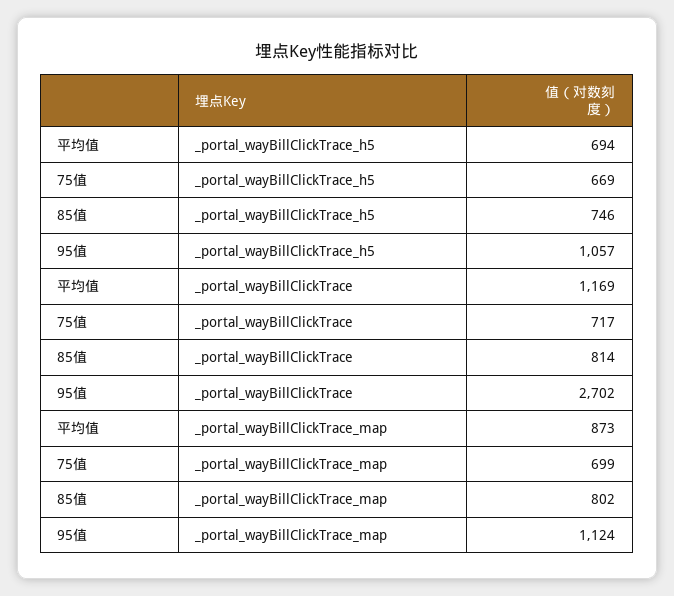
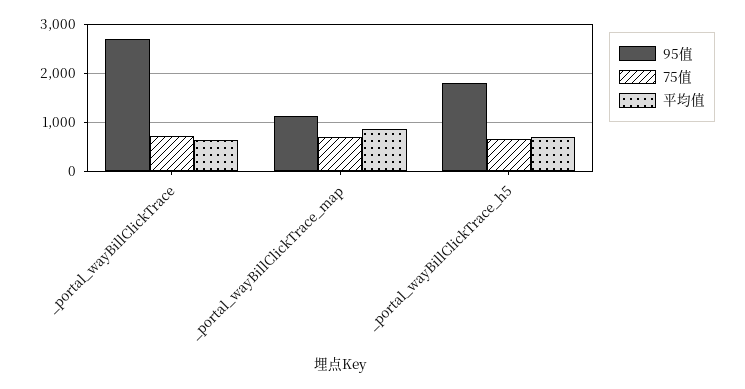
  {
    "平均值": {
      "_portal_wayBillClickTrace_h5": 694,
-     "_portal_wayBillClickTrace": 1169,
+     "_portal_wayBillClickTrace": 600,
      "_portal_wayBillClickTrace_map": 873
    },
    "75值": {
      "_portal_wayBillClickTrace_h5": 669,
      "_portal_wayBillClickTrace": 717,
      "_portal_wayBillClickTrace_map": 699
    },
-   "85值": {
-     "_portal_wayBillClickTrace_h5": 746,
-     "_portal_wayBillClickTrace": 814,
-     "_portal_wayBillClickTrace_map": 802
-   },
    "95值": {
-     "_portal_wayBillClickTrace_h5": 1057,
+     "_portal_wayBillClickTrace_h5": 1800,
      "_portal_wayBillClickTrace": 2702,
      "_portal_wayBillClickTrace_map": 1124
    }
  }

